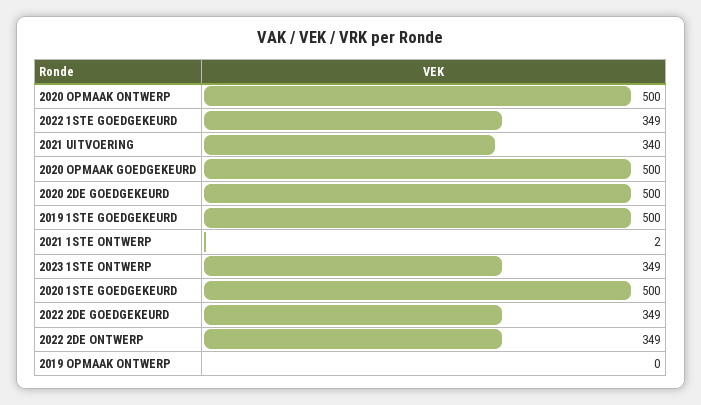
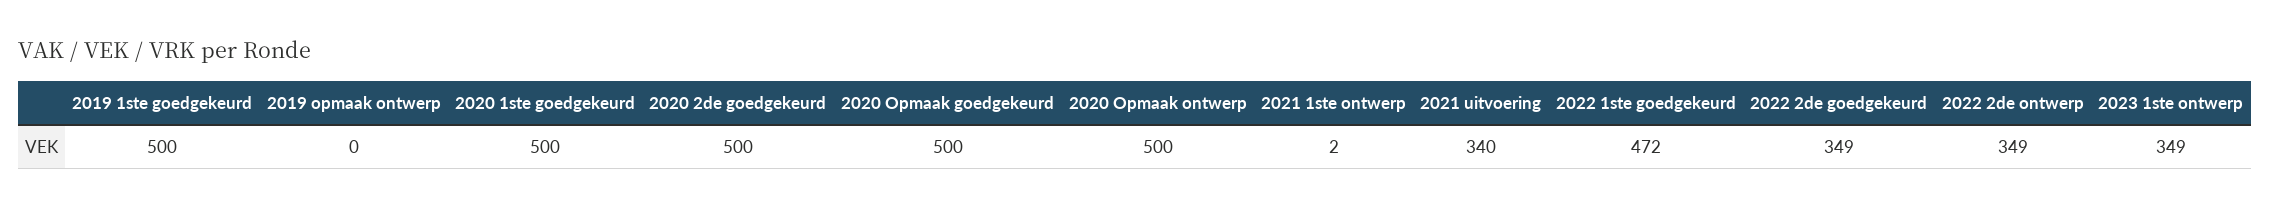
  {
    "2020 OPMAAK ONTWERP": 500,
-   "2022 1STE GOEDGEKEURD": 349,
+   "2022 1STE GOEDGEKEURD": 472,
    "2021 UITVOERING": 340,
    "2020 OPMAAK GOEDGEKEURD": 500,
    "2020 2DE GOEDGEKEURD": 500,
    "2019 1STE GOEDGEKEURD": 500,
    "2021 1STE ONTWERP": 2,
    "2023 1STE ONTWERP": 349,
    "2020 1STE GOEDGEKEURD": 500,
    "2022 2DE GOEDGEKEURD": 349,
    "2022 2DE ONTWERP": 349,
    "2019 OPMAAK ONTWERP": 0
  }

